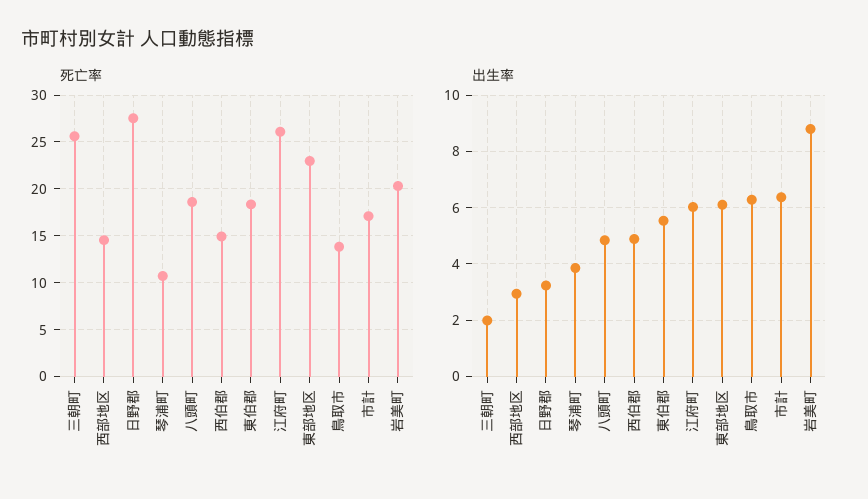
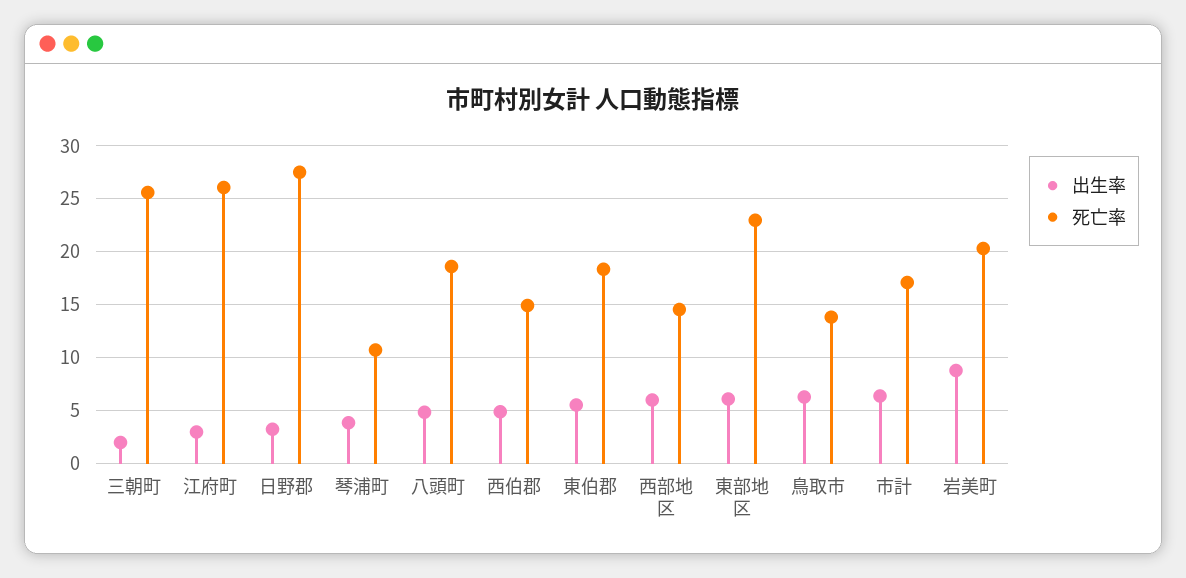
  {
    "死亡率": {
      "三朝町": 26,
      "西部地区": 15,
      "日野郡": 28,
      "琴浦町": 11,
      "八頭町": 19,
      "西伯郡": 15,
      "東伯郡": 18,
      "江府町": 26,
      "東部地区": 23,
      "鳥取市": 14,
      "市計": 17,
      "岩美町": 20
    },
    "出生率": {
      "三朝町": 2,
-     "西部地区": 3,
+     "西部地区": 6,
      "日野郡": 3.25,
      "琴浦町": 3.75,
      "八頭町": 4.75,
      "西伯郡": 5,
      "東伯郡": 5.5,
-     "江府町": 6,
+     "江府町": 3,
      "東部地区": 6,
      "鳥取市": 6.25,
      "市計": 6.25,
      "岩美町": 8.75
    }
  }

